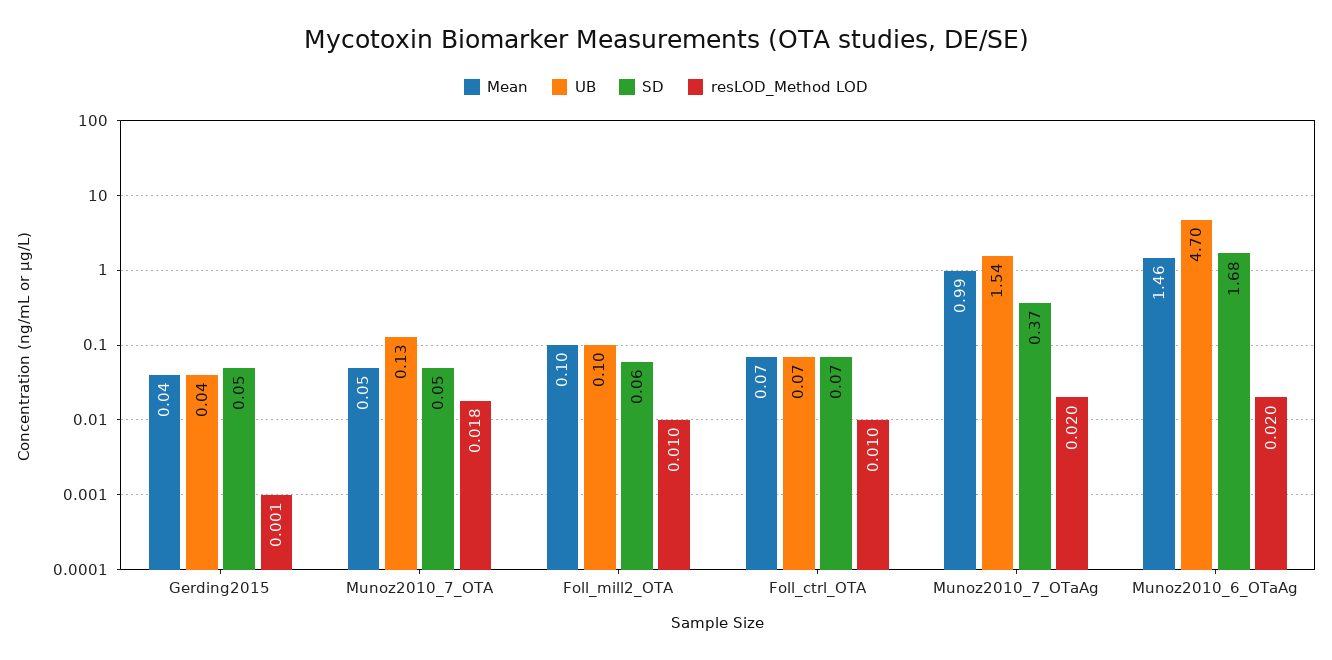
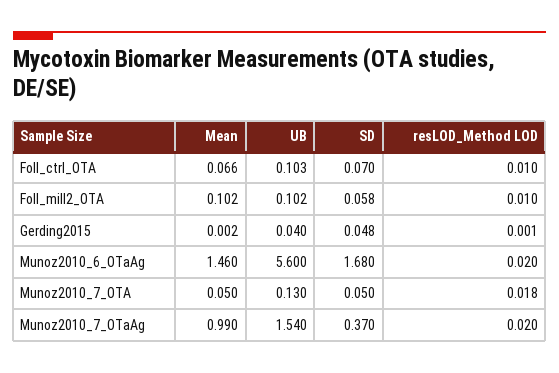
  {
    "Mean": {
-     "Gerding2015": 0.04,
+     "Gerding2015": 0.002,
      "Munoz2010_7_OTA": 0.05,
      "Foll_mill2_OTA": 0.102,
      "Foll_ctrl_OTA": 0.066,
      "Munoz2010_7_OTaAg": 0.99,
      "Munoz2010_6_OTaAg": 1.46
    },
    "UB": {
      "Gerding2015": 0.04,
      "Munoz2010_7_OTA": 0.13,
      "Foll_mill2_OTA": 0.102,
-     "Foll_ctrl_OTA": 0.07,
+     "Foll_ctrl_OTA": 0.103,
      "Munoz2010_7_OTaAg": 1.54,
-     "Munoz2010_6_OTaAg": 4.7
+     "Munoz2010_6_OTaAg": 5.6
    },
    "SD": {
      "Gerding2015": 0.048,
      "Munoz2010_7_OTA": 0.05,
      "Foll_mill2_OTA": 0.058,
      "Foll_ctrl_OTA": 0.07,
      "Munoz2010_7_OTaAg": 0.37,
      "Munoz2010_6_OTaAg": 1.68
    },
    "resLOD_Method LOD": {
      "Gerding2015": 0.001,
      "Munoz2010_7_OTA": 0.018,
      "Foll_mill2_OTA": 0.01,
      "Foll_ctrl_OTA": 0.01,
      "Munoz2010_7_OTaAg": 0.02,
      "Munoz2010_6_OTaAg": 0.02
    }
  }

